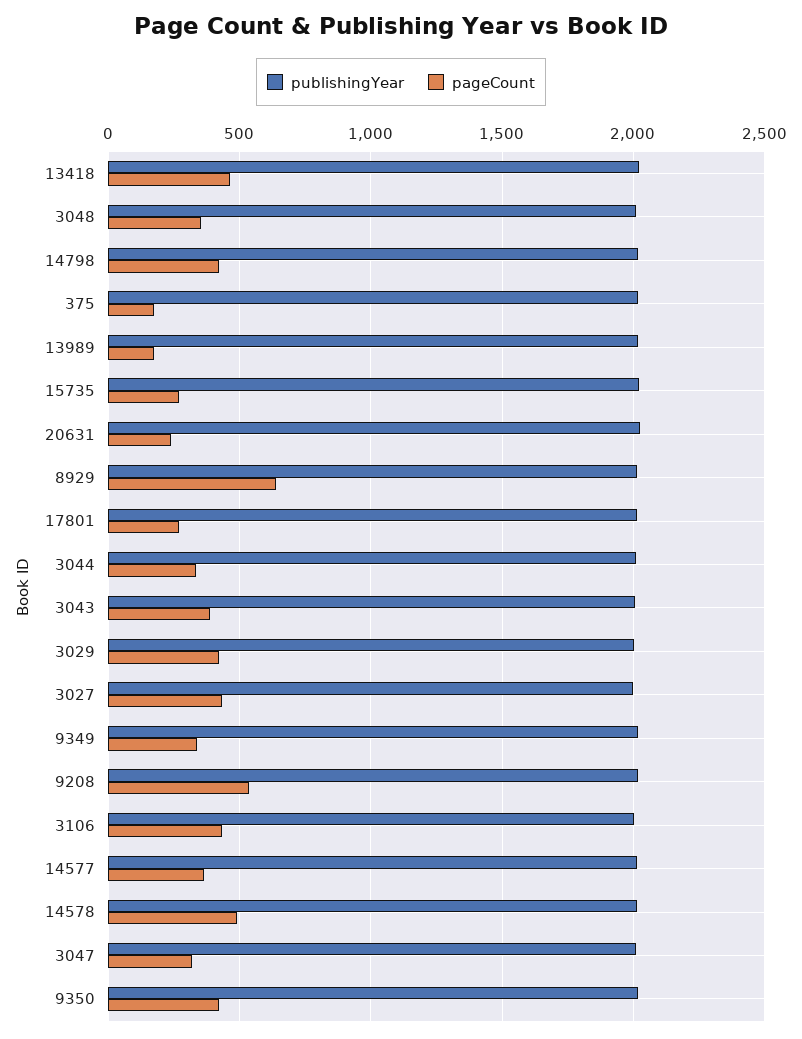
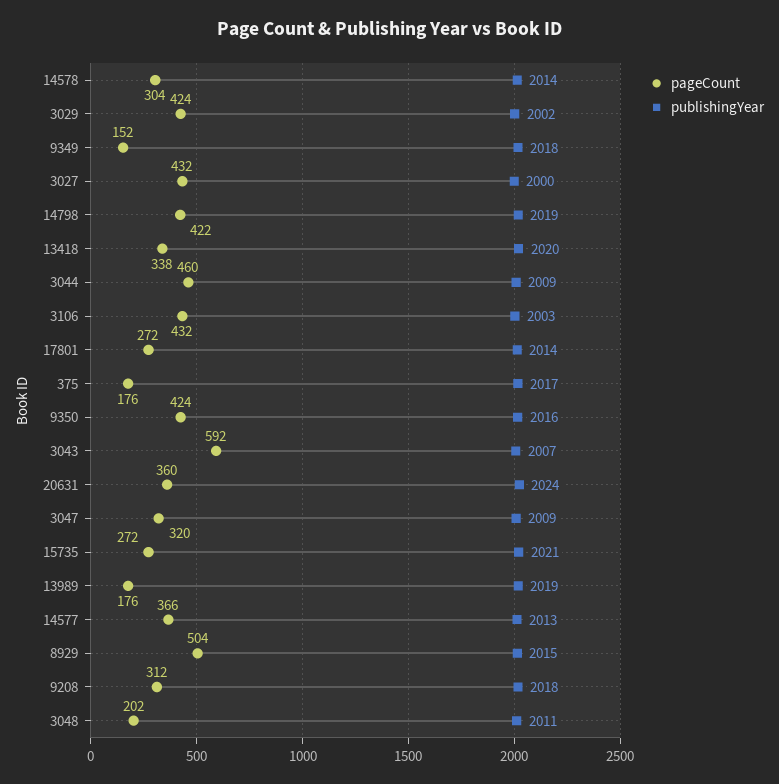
  {
    "publishingYear": {
      "13418": 2020,
      "3048": 2011,
      "14798": 2019,
      "375": 2017,
      "13989": 2019,
      "15735": 2021,
      "20631": 2024,
      "8929": 2015,
      "17801": 2014,
      "3044": 2009,
      "3043": 2007,
      "3029": 2002,
      "3027": 2000,
      "9349": 2018,
      "9208": 2018,
      "3106": 2003,
      "14577": 2013,
      "14578": 2014,
      "3047": 2009,
      "9350": 2016
    },
    "pageCount": {
-     "13418": 450,
+     "13418": 338,
-     "3048": 350,
+     "3048": 202,
      "14798": 422,
      "375": 176,
      "13989": 176,
      "15735": 272,
-     "20631": 250,
+     "20631": 360,
-     "8929": 650,
+     "8929": 504,
      "17801": 272,
-     "3044": 350,
+     "3044": 460,
-     "3043": 400,
+     "3043": 592,
      "3029": 424,
      "3027": 432,
-     "9349": 350,
+     "9349": 152,
-     "9208": 550,
+     "9208": 312,
      "3106": 432,
      "14577": 366,
-     "14578": 500,
+     "14578": 304,
      "3047": 320,
      "9350": 424
    }
  }

